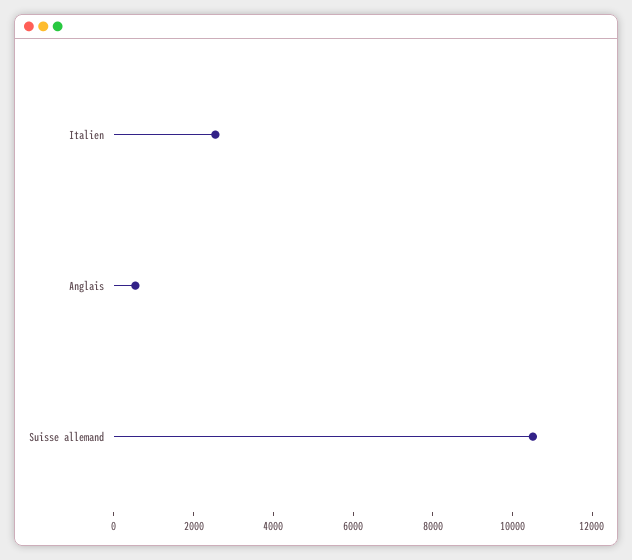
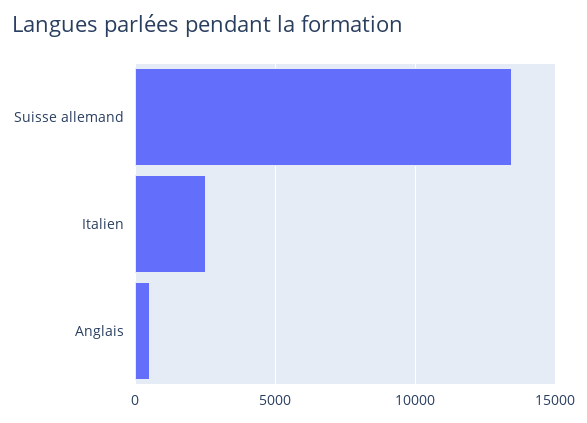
  {
    "Italien": 2500,
    "Anglais": 500,
-   "Suisse allemand": 10500
+   "Suisse allemand": 13500
  }

